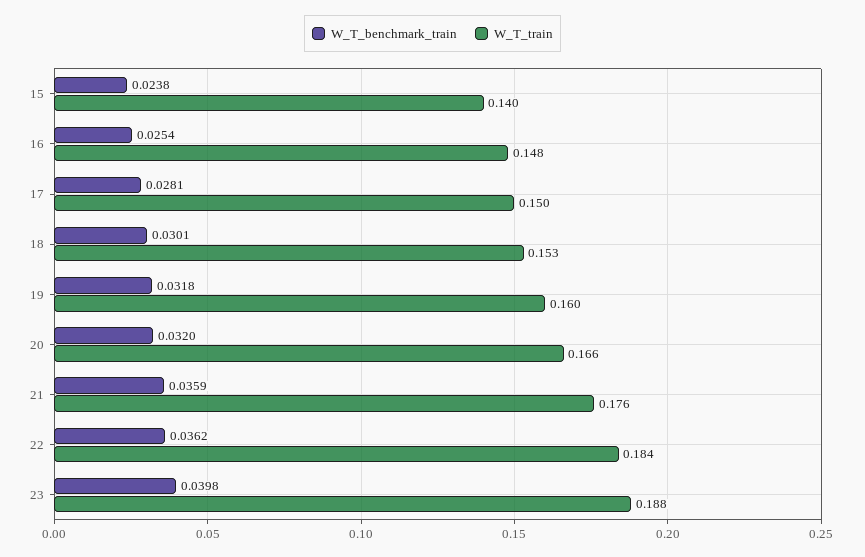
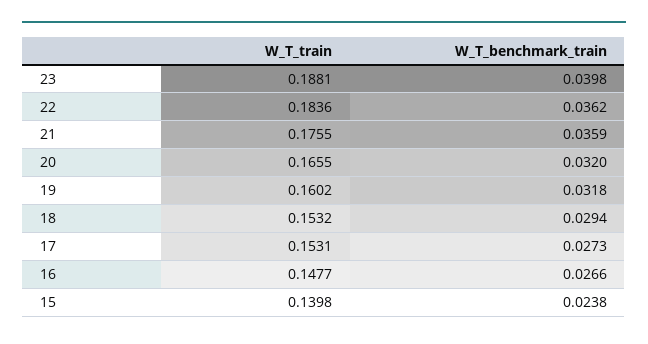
  {
    "W_T_benchmark_train": {
      "15": 0.0238,
-     "16": 0.0254,
+     "16": 0.0266,
-     "17": 0.0281,
+     "17": 0.0273,
-     "18": 0.0301,
+     "18": 0.0294,
      "19": 0.0318,
      "20": 0.032,
      "21": 0.0359,
      "22": 0.0362,
      "23": 0.0398
    },
    "W_T_train": {
      "15": 0.1398,
      "16": 0.1477,
-     "17": 0.15,
+     "17": 0.1531,
      "18": 0.1532,
      "19": 0.1602,
      "20": 0.1655,
      "21": 0.1755,
      "22": 0.1836,
      "23": 0.1881
    }
  }

